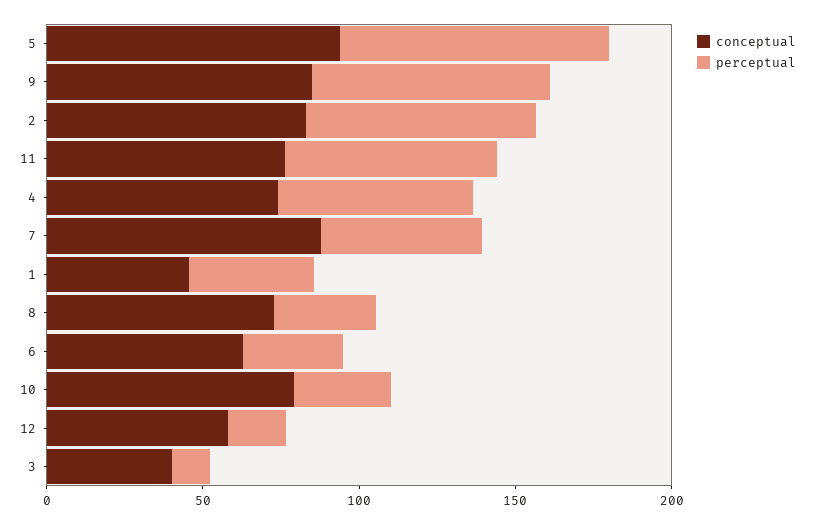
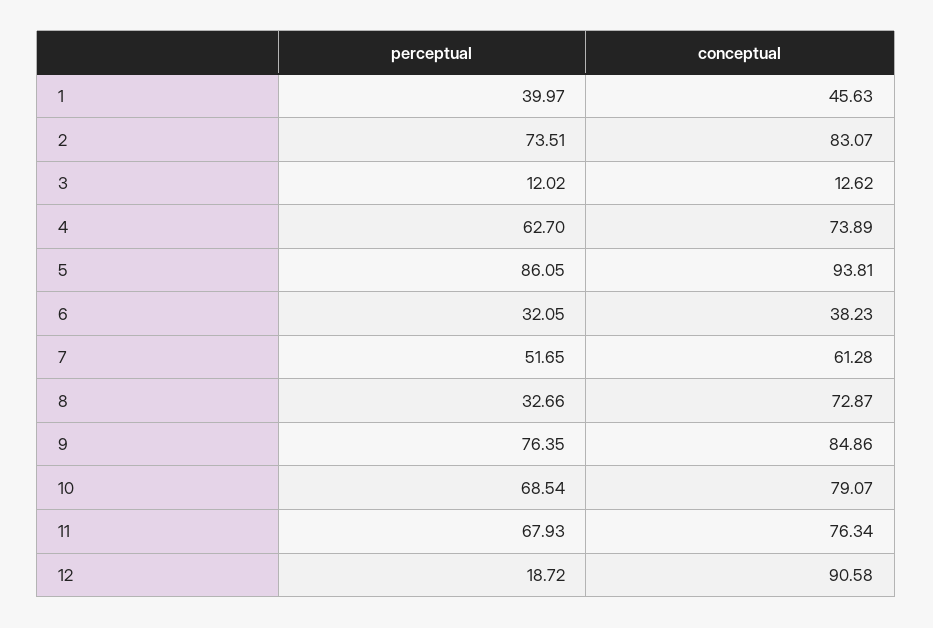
  {
    "conceptual": {
      "5": 93.81,
      "9": 84.86,
      "2": 83.07,
      "11": 76.34,
      "4": 73.89,
-     "7": 90,
+     "7": 61.28,
      "1": 45.63,
      "8": 72.87,
-     "6": 60,
+     "6": 38.23,
      "10": 79.07,
-     "12": 60,
+     "12": 90.58,
-     "3": 40
+     "3": 12.62
    },
    "perceptual": {
      "5": 86.05,
      "9": 76.35,
      "2": 73.51,
      "11": 67.93,
      "4": 62.7,
      "7": 51.65,
      "1": 39.97,
      "8": 32.66,
      "6": 32.05,
-     "10": 30,
+     "10": 68.54,
      "12": 18.72,
      "3": 12.02
    }
  }

